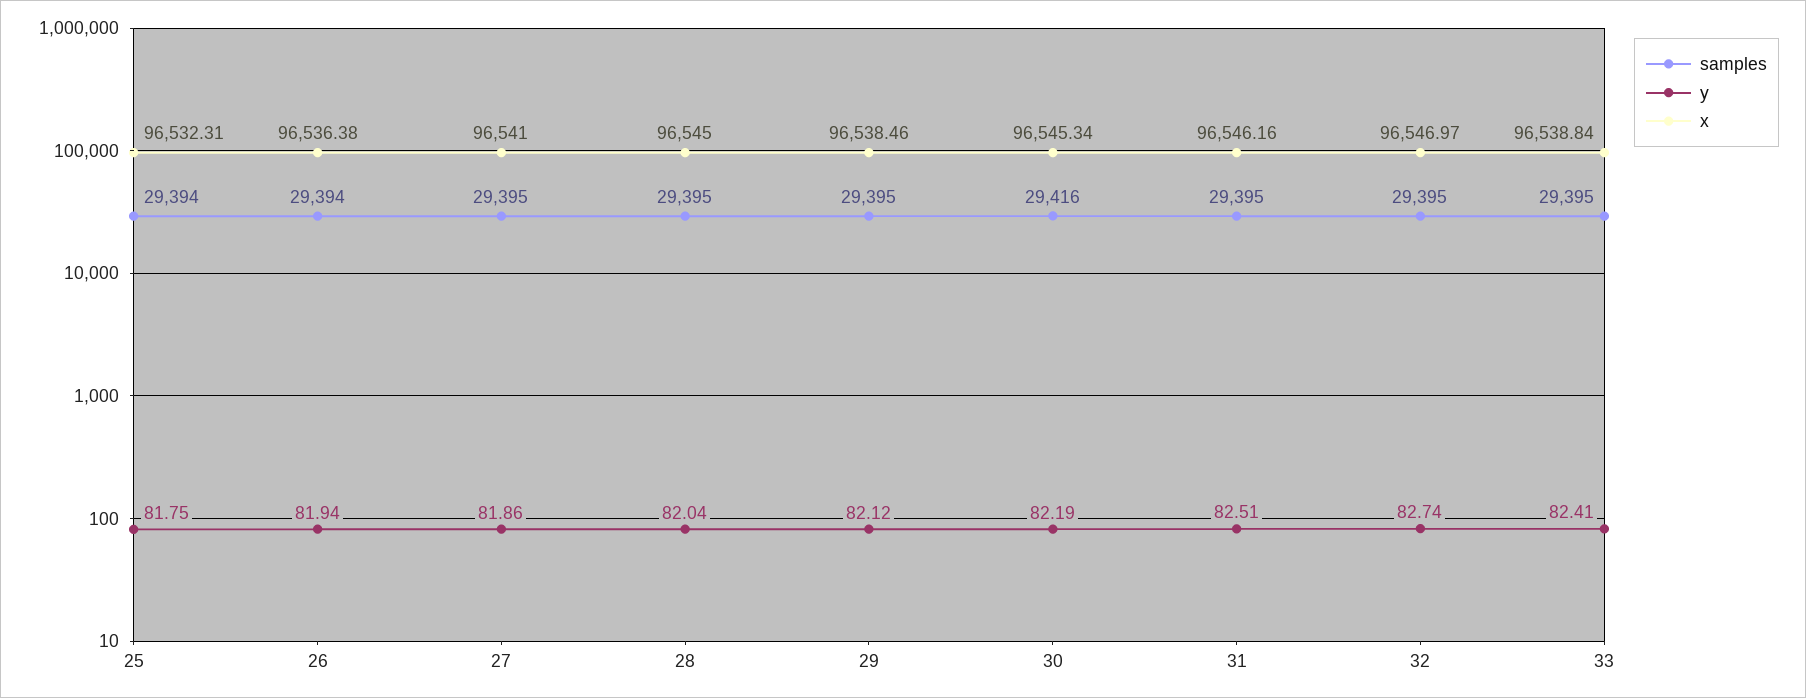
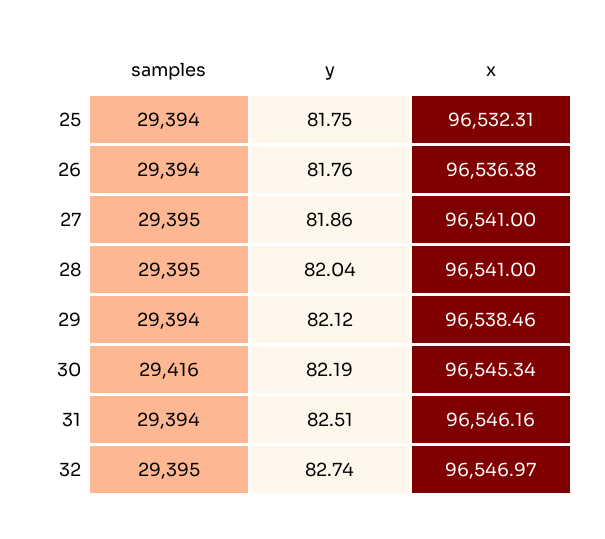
  {
    "samples": {
      "25": 29394,
      "26": 29394,
      "27": 29395,
      "28": 29395,
-     "29": 29395,
+     "29": 29394,
      "30": 29416,
-     "31": 29395,
+     "31": 29394,
-     "32": 29395,
+     "32": 29395
-     "33": 29395
    },
    "y": {
      "25": 81.75,
-     "26": 81.94,
+     "26": 81.76,
      "27": 81.86,
      "28": 82.04,
      "29": 82.12,
      "30": 82.19,
      "31": 82.51,
-     "32": 82.74,
+     "32": 82.74
-     "33": 82.41
    },
    "x": {
      "25": 96532.31,
      "26": 96536.38,
      "27": 96541,
-     "28": 96545,
+     "28": 96541,
      "29": 96538.46,
      "30": 96545.34,
      "31": 96546.16,
-     "32": 96546.97,
+     "32": 96546.97
-     "33": 96538.84
    }
  }

